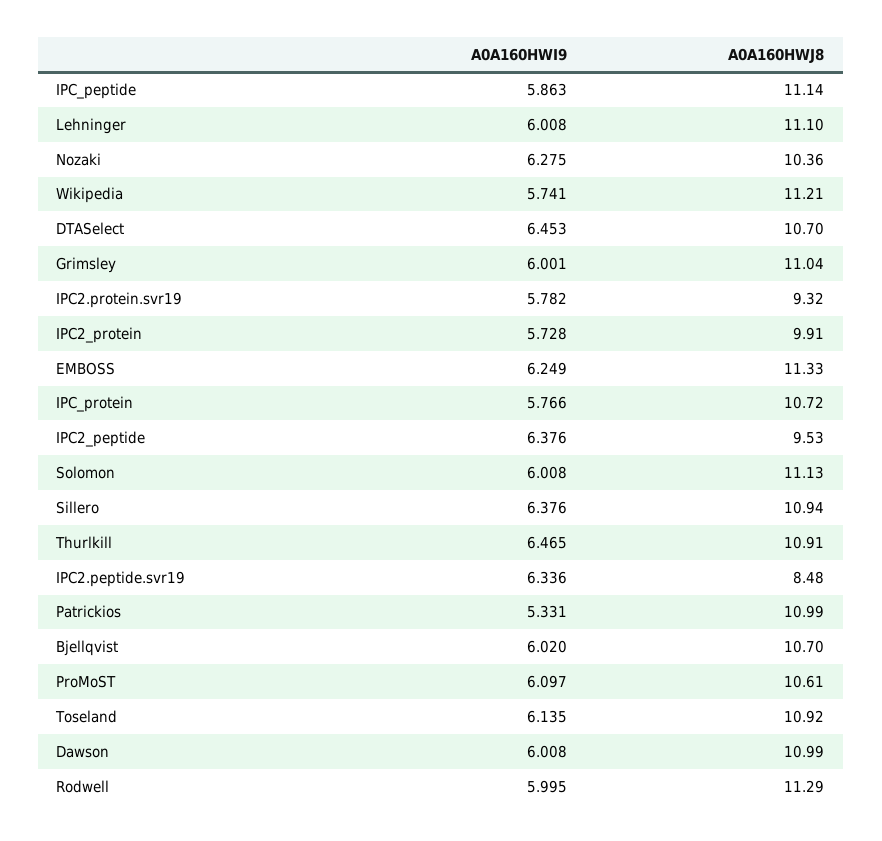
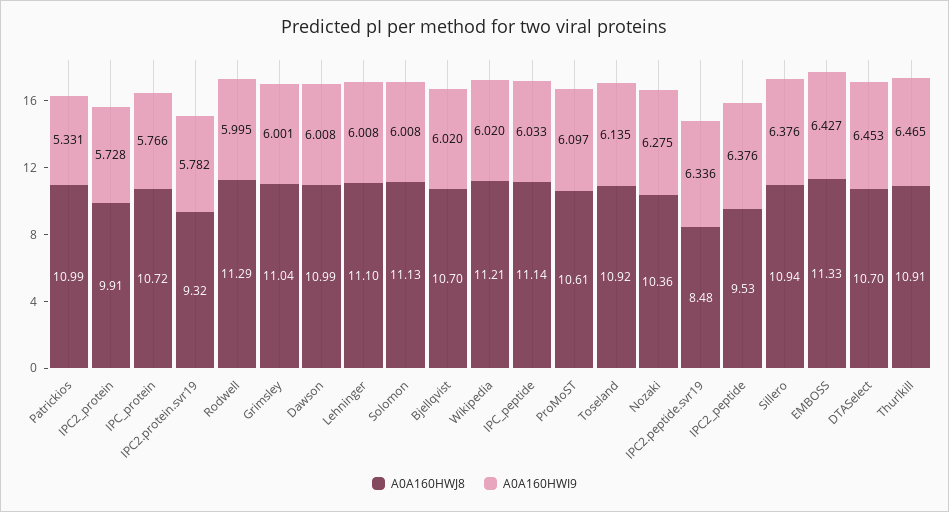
  {
    "A0A160HWI9": {
-     "IPC_peptide": 5.863,
+     "IPC_peptide": 6.033,
      "Lehninger": 6.008,
      "Nozaki": 6.275,
-     "Wikipedia": 5.741,
+     "Wikipedia": 6.02,
      "DTASelect": 6.453,
      "Grimsley": 6.001,
      "IPC2.protein.svr19": 5.782,
      "IPC2_protein": 5.728,
-     "EMBOSS": 6.249,
+     "EMBOSS": 6.427,
      "IPC_protein": 5.766,
      "IPC2_peptide": 6.376,
      "Solomon": 6.008,
      "Sillero": 6.376,
      "Thurlkill": 6.465,
      "IPC2.peptide.svr19": 6.336,
      "Patrickios": 5.331,
      "Bjellqvist": 6.02,
      "ProMoST": 6.097,
      "Toseland": 6.135,
      "Dawson": 6.008,
      "Rodwell": 5.995
    },
    "A0A160HWJ8": {
      "IPC_peptide": 11.14,
      "Lehninger": 11.1,
      "Nozaki": 10.36,
      "Wikipedia": 11.21,
      "DTASelect": 10.7,
      "Grimsley": 11.04,
      "IPC2.protein.svr19": 9.32,
      "IPC2_protein": 9.91,
      "EMBOSS": 11.33,
      "IPC_protein": 10.72,
      "IPC2_peptide": 9.53,
      "Solomon": 11.13,
      "Sillero": 10.94,
      "Thurlkill": 10.91,
      "IPC2.peptide.svr19": 8.48,
      "Patrickios": 10.99,
      "Bjellqvist": 10.7,
      "ProMoST": 10.61,
      "Toseland": 10.92,
      "Dawson": 10.99,
      "Rodwell": 11.29
    }
  }

